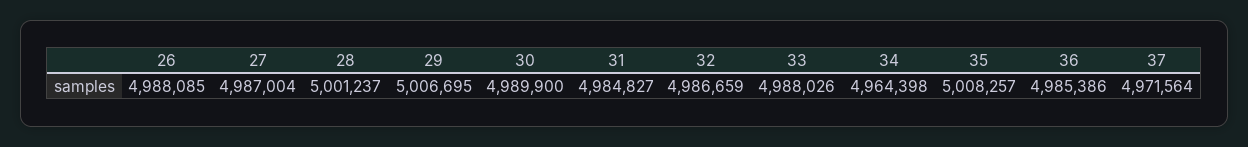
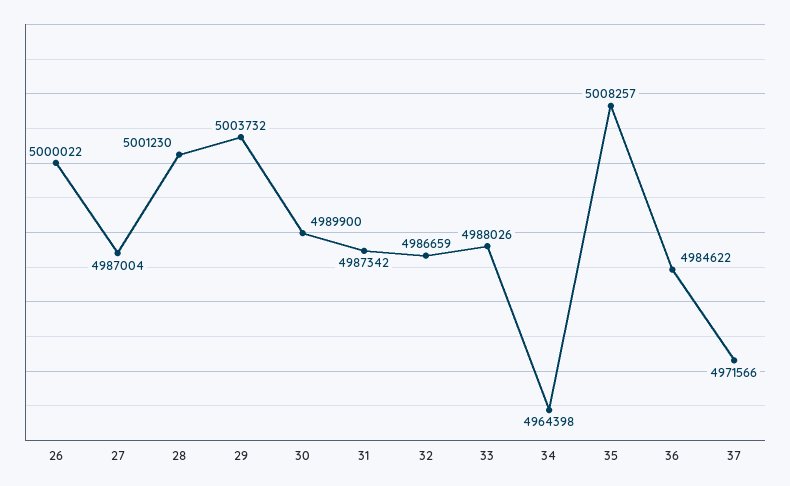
  {
-   "26": 4988085,
+   "26": 5000022,
    "27": 4987004,
-   "28": 5001237,
+   "28": 5001230,
-   "29": 5006695,
+   "29": 5003732,
    "30": 4989900,
-   "31": 4984827,
+   "31": 4987342,
    "32": 4986659,
    "33": 4988026,
    "34": 4964398,
    "35": 5008257,
-   "36": 4985386,
+   "36": 4984622,
-   "37": 4971564
+   "37": 4971566
  }

